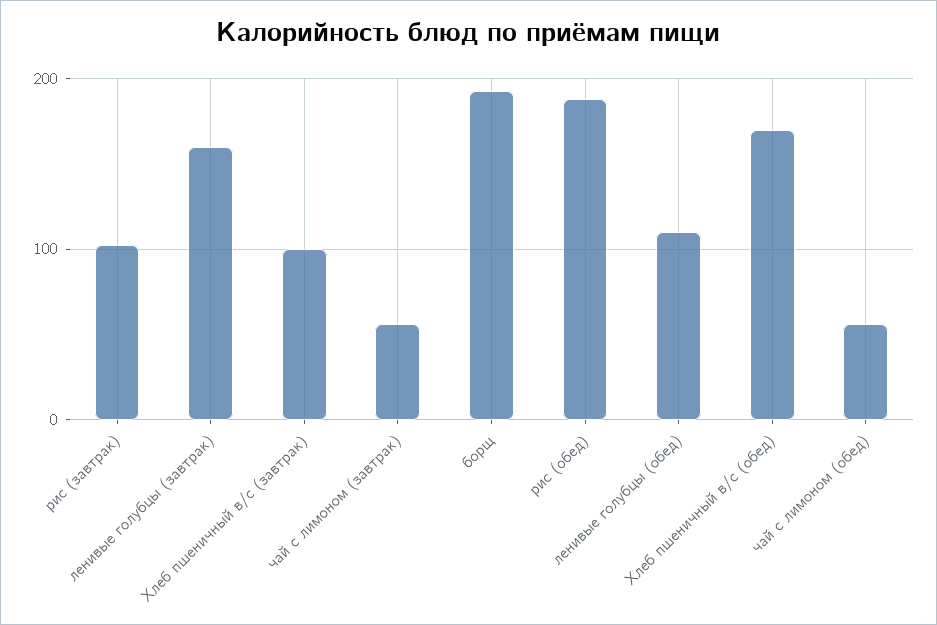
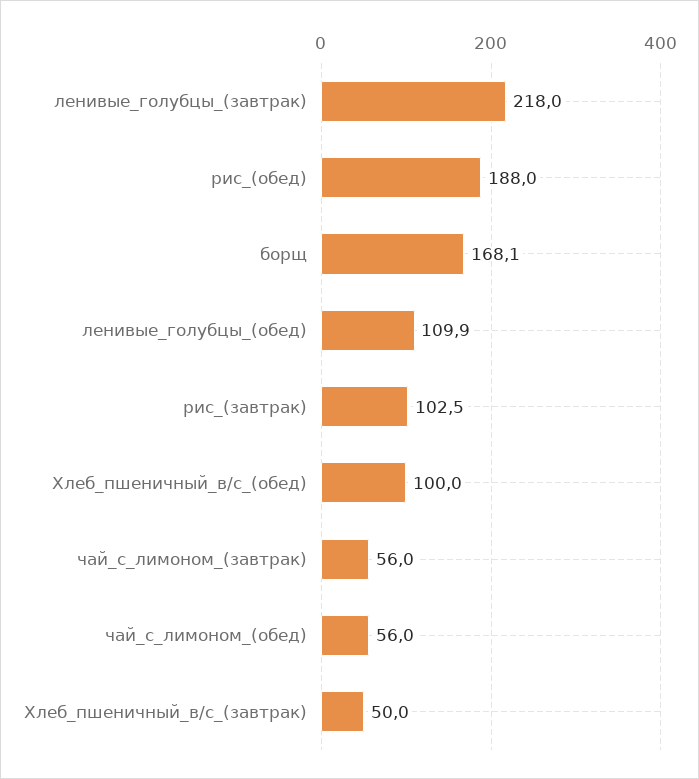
  {
    "рис (завтрак)": 102.5,
-   "ленивые голубцы (завтрак)": 160,
+   "ленивые голубцы (завтрак)": 218,
-   "Хлеб пшеничный в/с (завтрак)": 100,
+   "Хлеб пшеничный в/с (завтрак)": 50,
    "чай с лимоном (завтрак)": 56,
-   "борщ": 190,
+   "борщ": 168.1,
    "рис (обед)": 188,
    "ленивые голубцы (обед)": 109.9,
-   "Хлеб пшеничный в/с (обед)": 170,
+   "Хлеб пшеничный в/с (обед)": 100,
    "чай с лимоном (обед)": 56
  }

